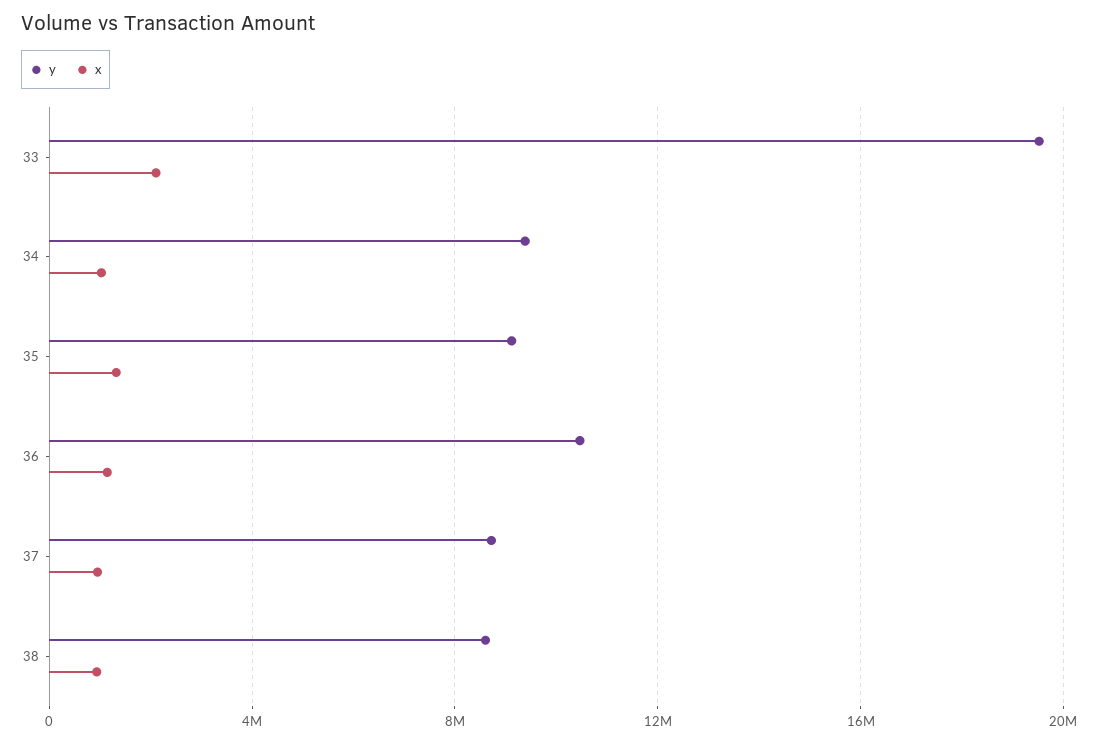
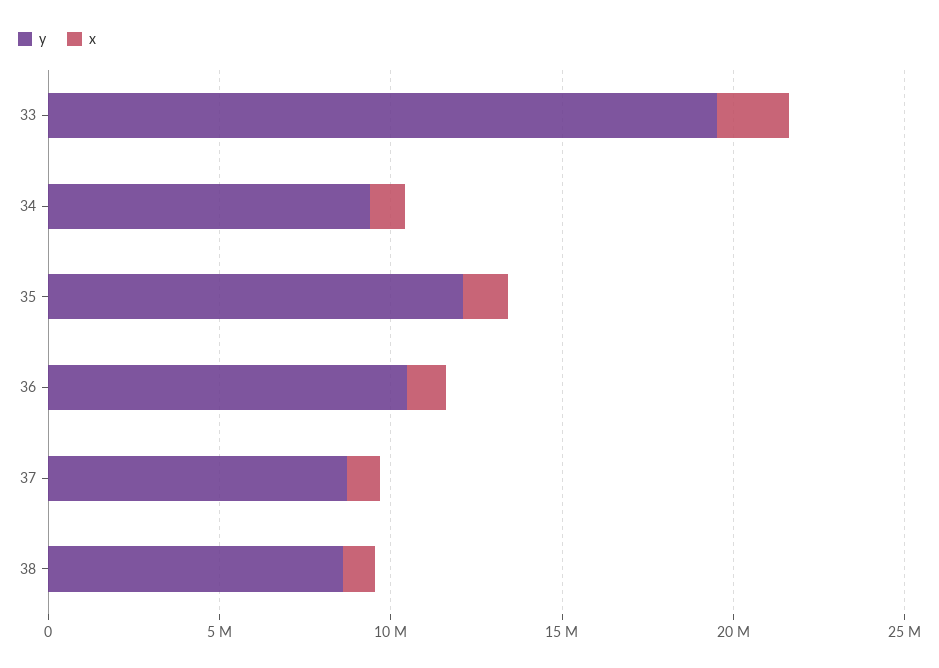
  {
    "y": {
      "33": 19500000,
      "34": 9500000,
-     "35": 9000000,
+     "35": 12000000,
      "36": 10500000,
      "37": 8500000,
      "38": 8500000
    },
    "x": {
      "33": 2000000,
      "34": 1000000,
      "35": 1500000,
      "36": 1000000,
      "37": 1000000,
      "38": 1000000
    }
  }

